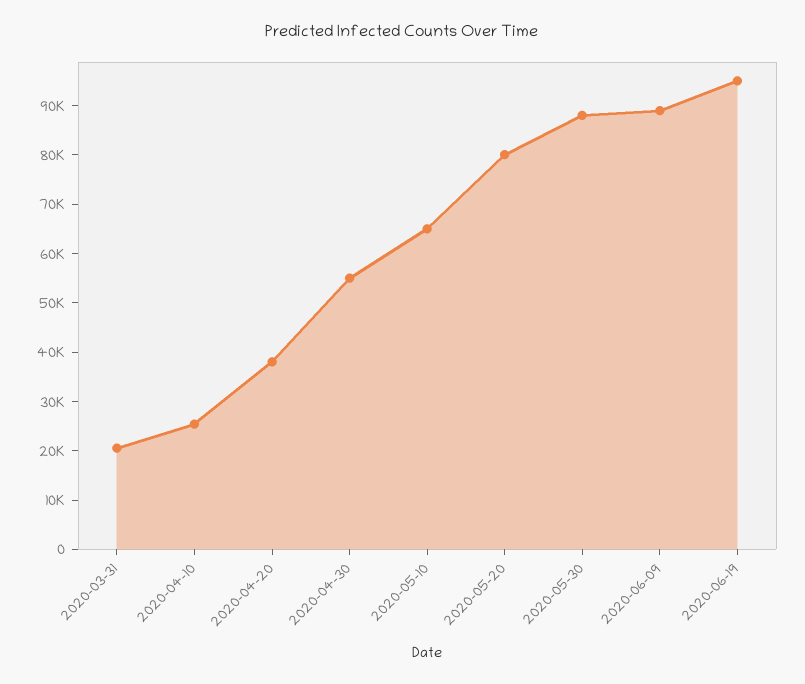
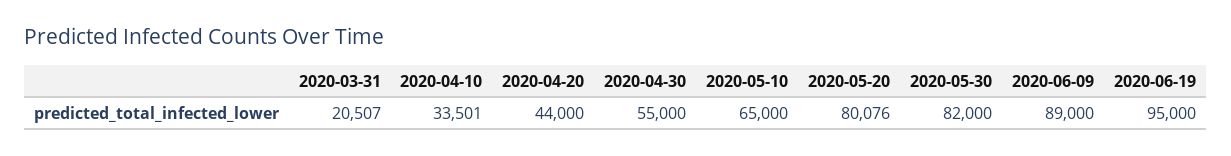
  {
    "2020-03-31": 20507,
-   "2020-04-10": 26000,
+   "2020-04-10": 33501,
-   "2020-04-20": 38000,
+   "2020-04-20": 44000,
    "2020-04-30": 55000,
    "2020-05-10": 65000,
    "2020-05-20": 80076,
-   "2020-05-30": 88000,
+   "2020-05-30": 82000,
    "2020-06-09": 89000,
    "2020-06-19": 95000
  }

